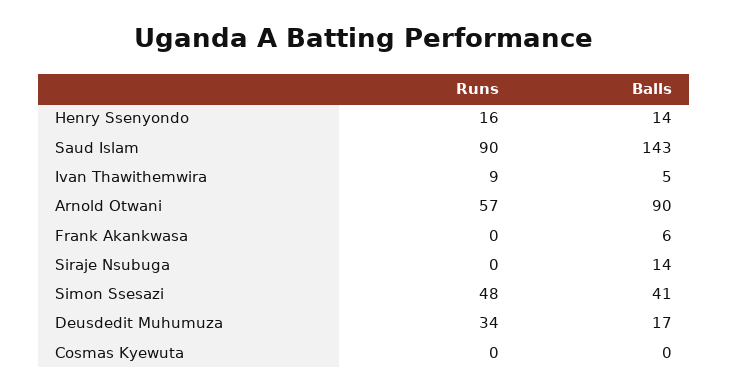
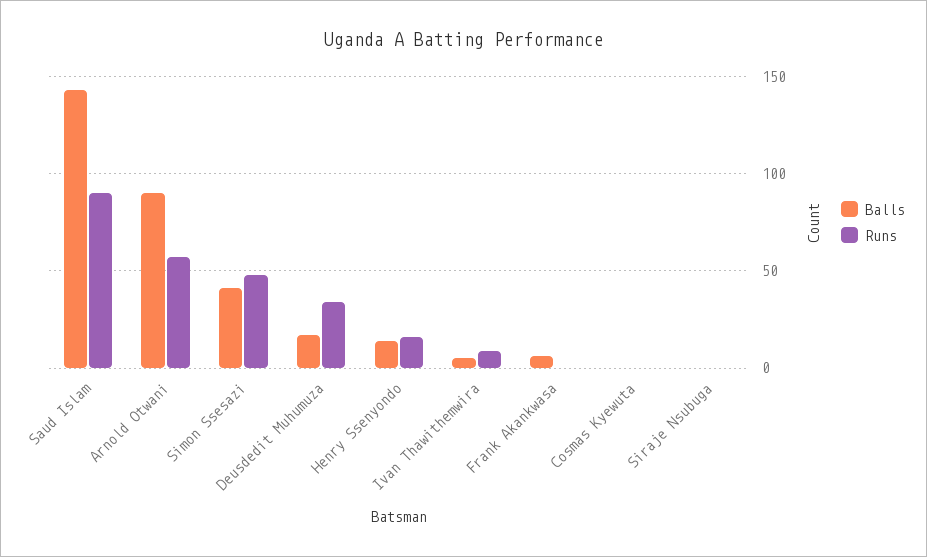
  {
    "Runs": {
      "Henry Ssenyondo": 16,
      "Saud Islam": 90,
      "Ivan Thawithemwira": 9,
      "Arnold Otwani": 57,
      "Frank Akankwasa": 0,
      "Siraje Nsubuga": 0,
      "Simon Ssesazi": 48,
      "Deusdedit Muhumuza": 34,
      "Cosmas Kyewuta": 0
    },
    "Balls": {
      "Henry Ssenyondo": 14,
      "Saud Islam": 143,
      "Ivan Thawithemwira": 5,
      "Arnold Otwani": 90,
      "Frank Akankwasa": 6,
-     "Siraje Nsubuga": 14,
+     "Siraje Nsubuga": 0,
      "Simon Ssesazi": 41,
      "Deusdedit Muhumuza": 17,
      "Cosmas Kyewuta": 0
    }
  }

